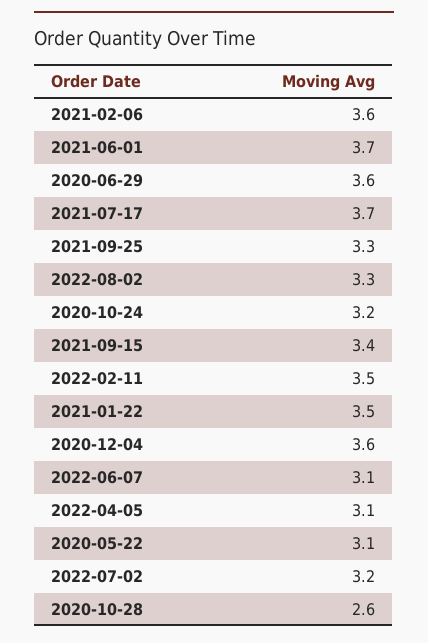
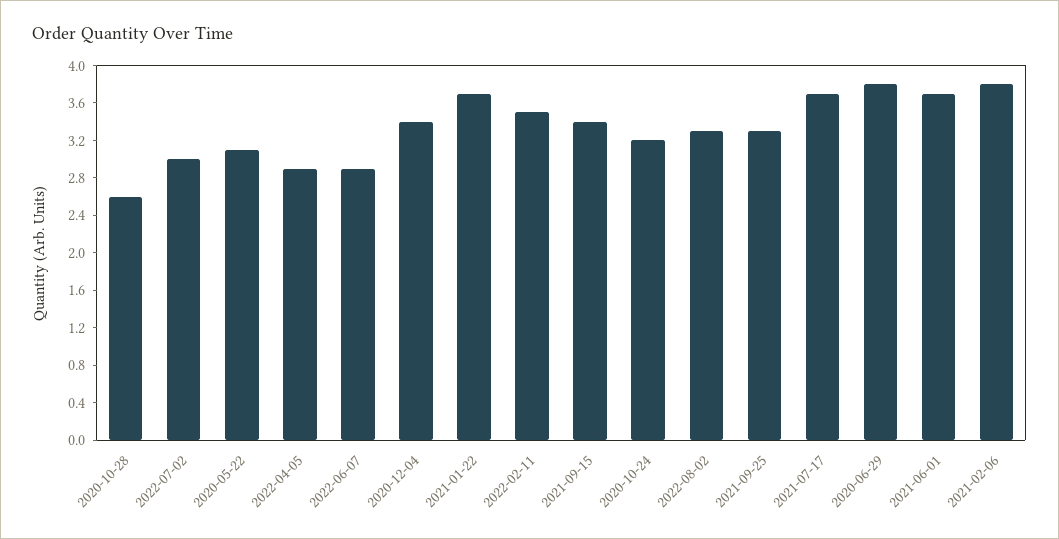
  {
-   "2021-02-06": 3.6,
+   "2021-02-06": 3.8,
    "2021-06-01": 3.7,
-   "2020-06-29": 3.6,
+   "2020-06-29": 3.8,
    "2021-07-17": 3.7,
    "2021-09-25": 3.3,
    "2022-08-02": 3.3,
    "2020-10-24": 3.2,
    "2021-09-15": 3.4,
    "2022-02-11": 3.5,
-   "2021-01-22": 3.5,
+   "2021-01-22": 3.7,
-   "2020-12-04": 3.6,
+   "2020-12-04": 3.4,
-   "2022-06-07": 3.1,
+   "2022-06-07": 2.9,
-   "2022-04-05": 3.1,
+   "2022-04-05": 2.9,
    "2020-05-22": 3.1,
-   "2022-07-02": 3.2,
+   "2022-07-02": 3,
    "2020-10-28": 2.6
  }

